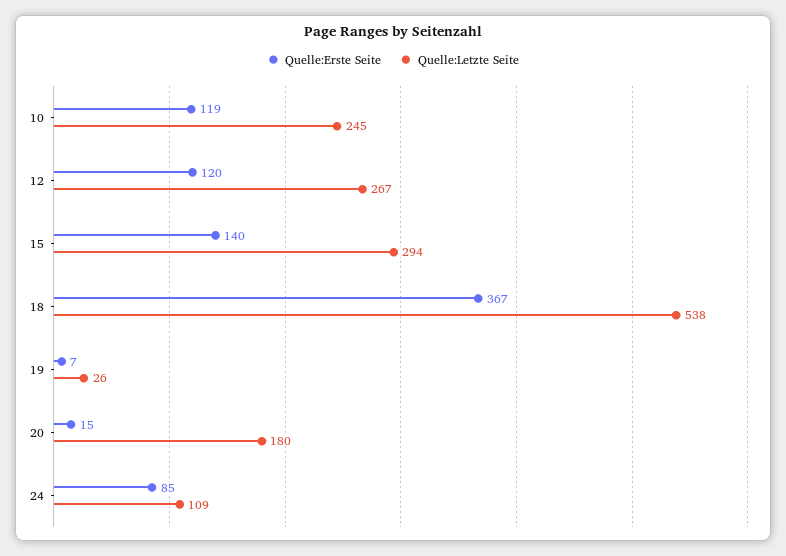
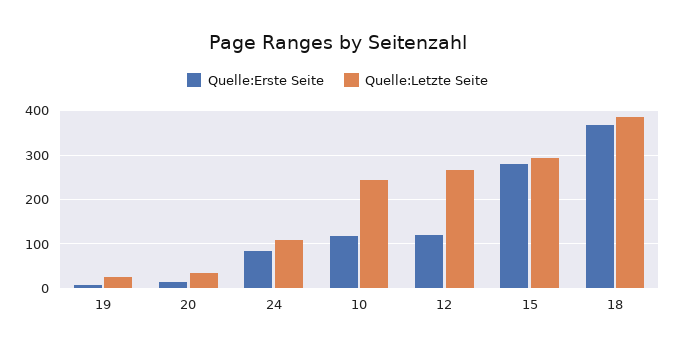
  {
    "Quelle:Erste Seite": {
      "10": 119,
      "12": 120,
-     "15": 140,
+     "15": 280,
      "18": 367,
      "19": 7,
      "20": 15,
      "24": 85
    },
    "Quelle:Letzte Seite": {
      "10": 245,
      "12": 267,
      "15": 294,
-     "18": 538,
+     "18": 380,
      "19": 26,
-     "20": 180,
+     "20": 40,
      "24": 109
    }
  }

